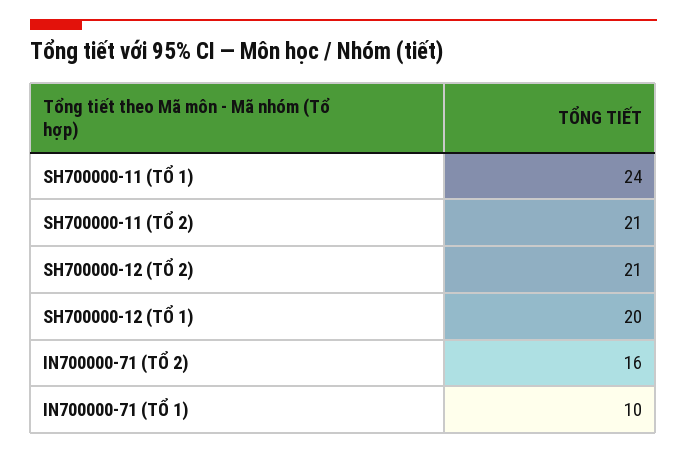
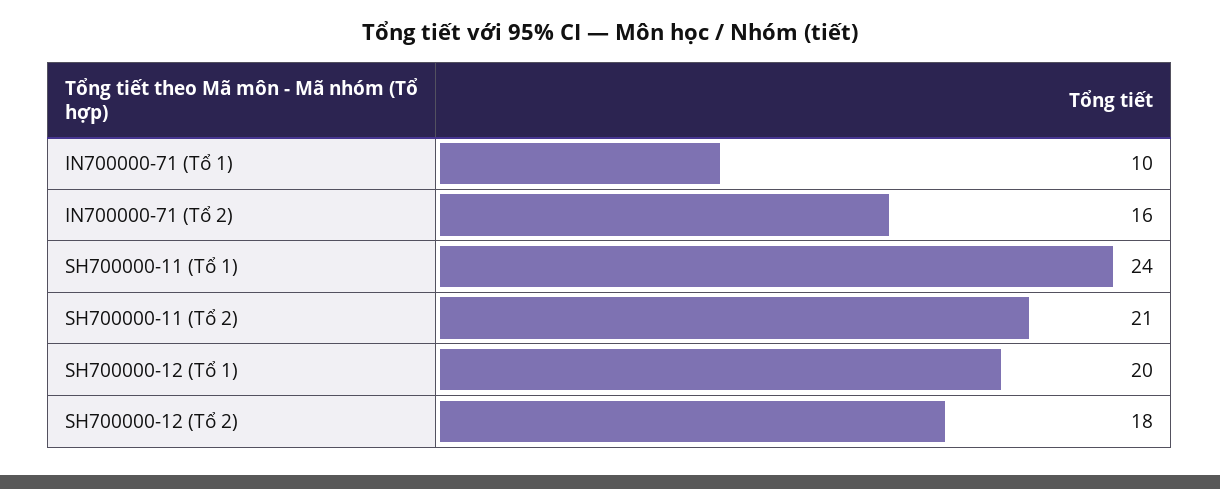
  {
    "SH700000-11 (TỔ 1)": 24,
    "SH700000-11 (TỔ 2)": 21,
-   "SH700000-12 (TỔ 2)": 21,
+   "SH700000-12 (TỔ 2)": 18,
    "SH700000-12 (TỔ 1)": 20,
    "IN700000-71 (TỔ 2)": 16,
    "IN700000-71 (TỔ 1)": 10
  }

